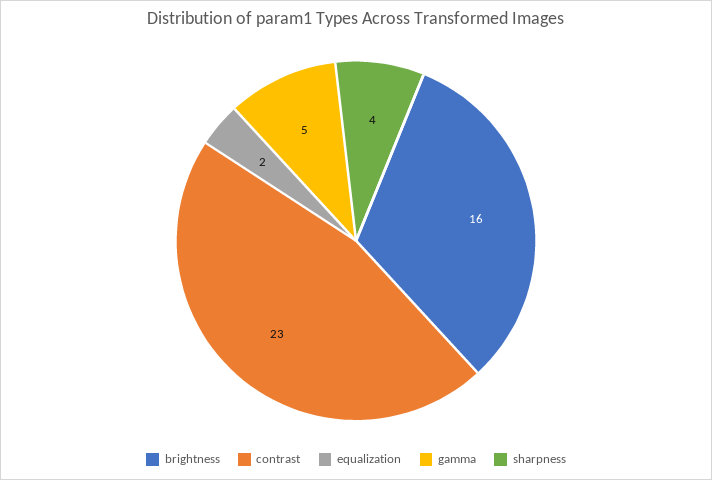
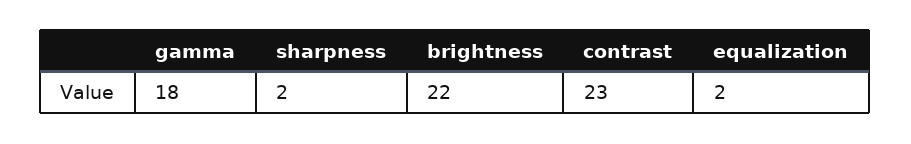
  {
-   "brightness": 16,
+   "brightness": 22,
    "contrast": 23,
    "equalization": 2,
-   "gamma": 5,
+   "gamma": 18,
-   "sharpness": 4
+   "sharpness": 2
  }

